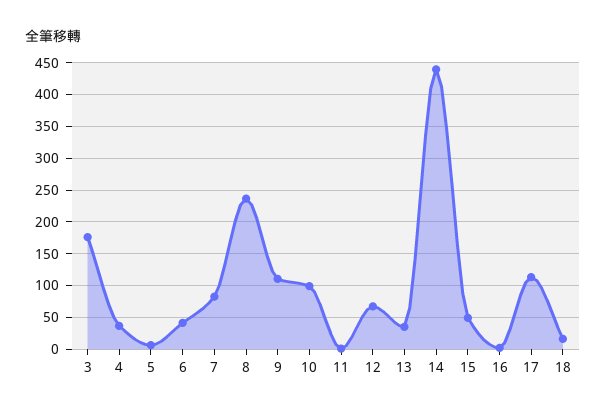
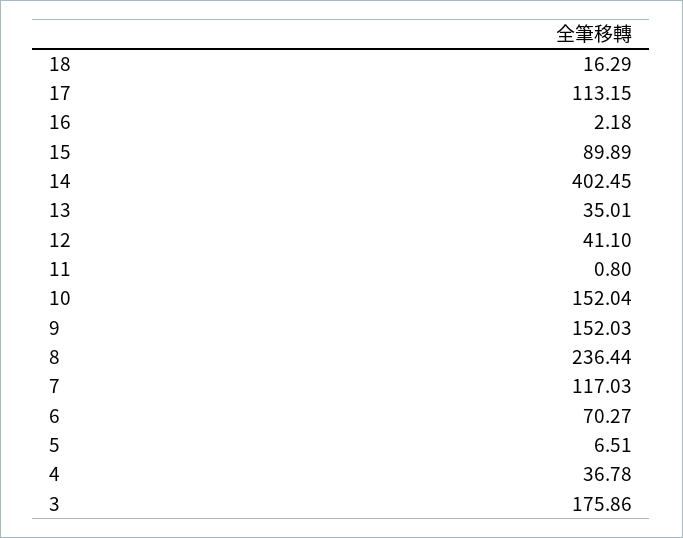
  {
    "3": 175.86,
    "4": 36.78,
    "5": 6.51,
-   "6": 40,
+   "6": 70.27,
-   "7": 80,
+   "7": 117.03,
    "8": 236.44,
-   "9": 110,
+   "9": 152.03,
-   "10": 100,
+   "10": 152.04,
    "11": 0.8,
-   "12": 70,
+   "12": 41.1,
    "13": 35.01,
-   "14": 440,
+   "14": 402.45,
-   "15": 50,
+   "15": 89.89,
    "16": 2.18,
    "17": 113.15,
    "18": 16.29
  }

